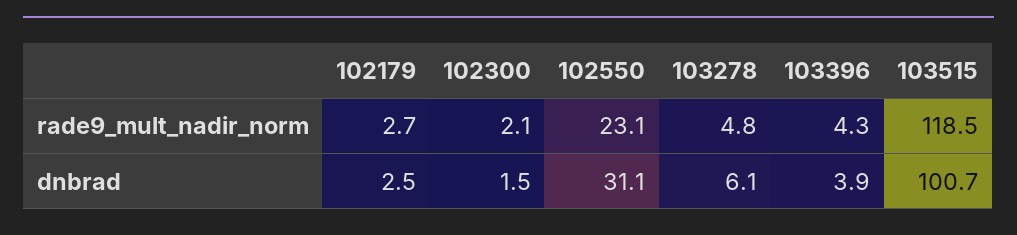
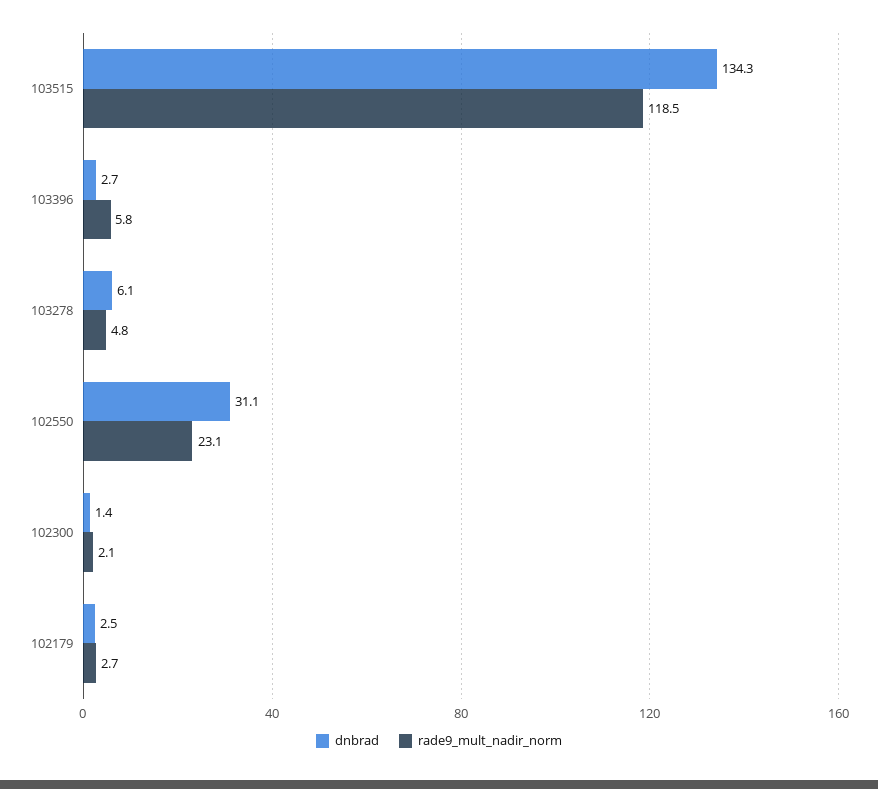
  {
    "rade9_mult_nadir_norm": {
      "102179": 2.7,
      "102300": 2.1,
      "102550": 23.1,
      "103278": 4.8,
-     "103396": 4.3,
+     "103396": 5.8,
      "103515": 118.5
    },
    "dnbrad": {
      "102179": 2.5,
-     "102300": 1.5,
+     "102300": 1.4,
      "102550": 31.1,
      "103278": 6.1,
-     "103396": 3.9,
+     "103396": 2.7,
-     "103515": 100.7
+     "103515": 134.3
    }
  }

